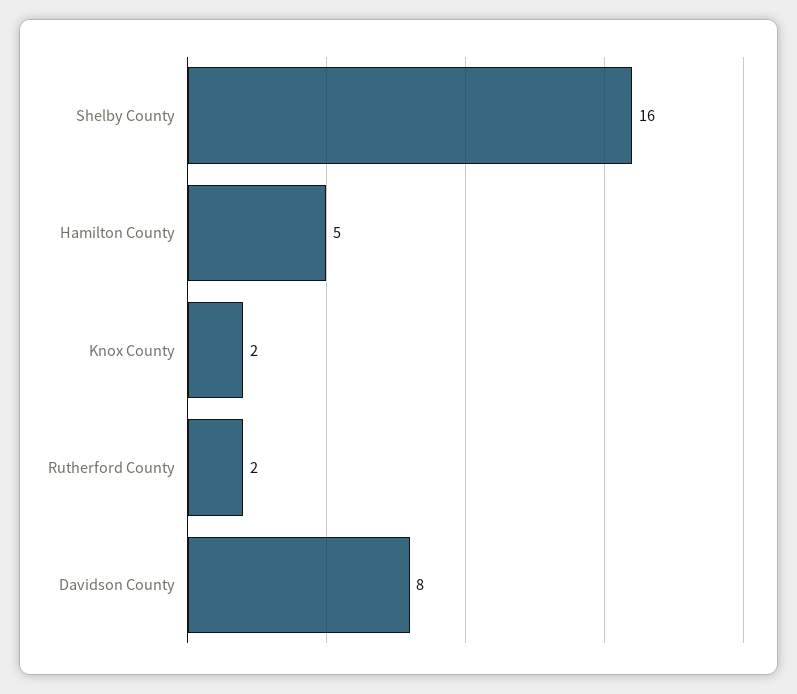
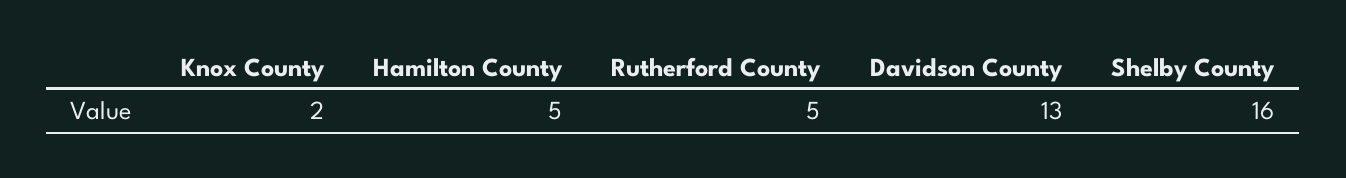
  {
    "Shelby County": 16,
    "Hamilton County": 5,
    "Knox County": 2,
-   "Rutherford County": 2,
+   "Rutherford County": 5,
-   "Davidson County": 8
+   "Davidson County": 13
  }

